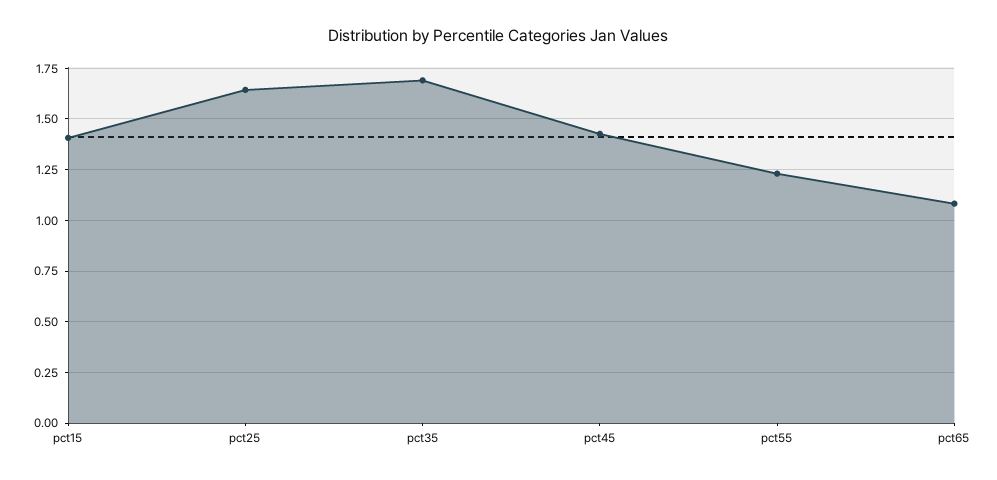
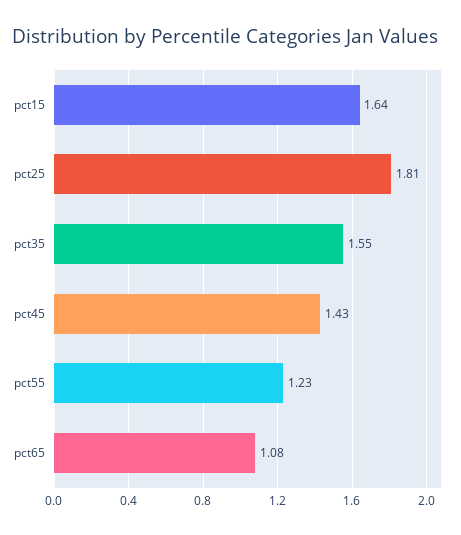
  {
-   "pct15": 1.4,
+   "pct15": 1.64,
-   "pct25": 1.65,
+   "pct25": 1.81,
-   "pct35": 1.7,
+   "pct35": 1.55,
    "pct45": 1.43,
    "pct55": 1.23,
    "pct65": 1.08
  }

